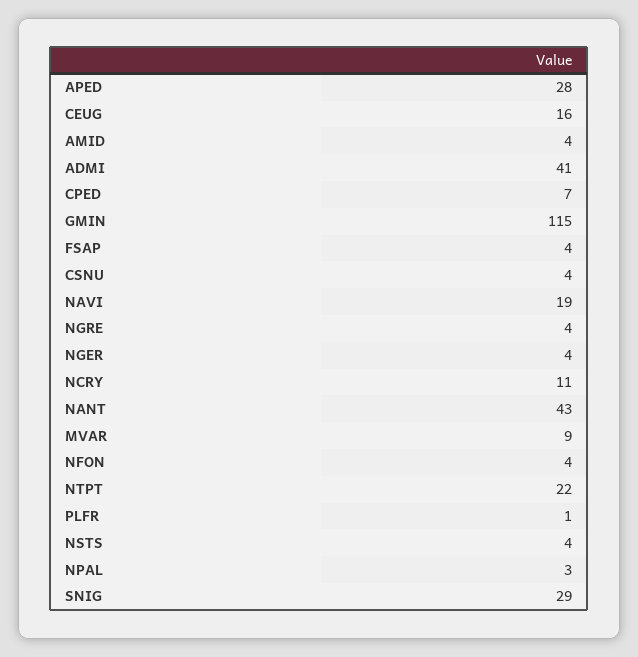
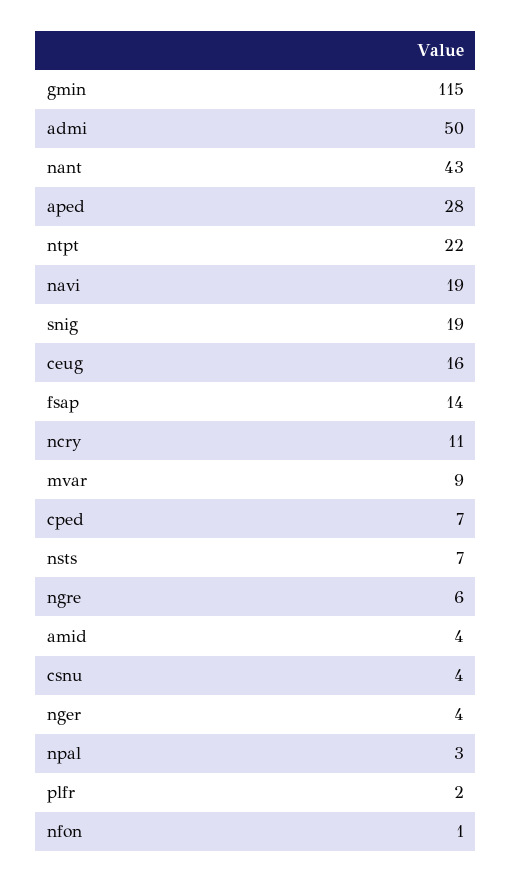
  {
    "APED": 28,
    "CEUG": 16,
    "AMID": 4,
-   "ADMI": 41,
+   "ADMI": 50,
    "CPED": 7,
    "GMIN": 115,
-   "FSAP": 4,
+   "FSAP": 14,
    "CSNU": 4,
    "NAVI": 19,
-   "NGRE": 4,
+   "NGRE": 6,
    "NGER": 4,
    "NCRY": 11,
    "NANT": 43,
    "MVAR": 9,
-   "NFON": 4,
+   "NFON": 1,
    "NTPT": 22,
-   "PLFR": 1,
+   "PLFR": 2,
-   "NSTS": 4,
+   "NSTS": 7,
    "NPAL": 3,
-   "SNIG": 29
+   "SNIG": 19
  }

